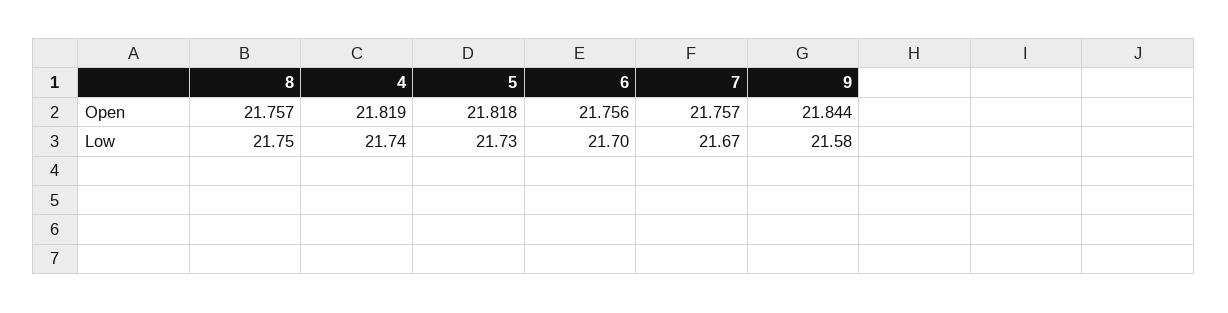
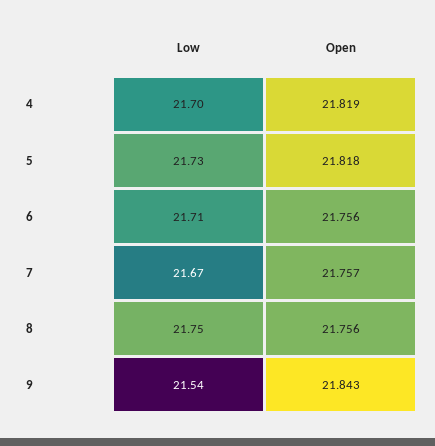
  {
    "8": {
-     "Open": 21.757,
+     "Open": 21.756,
      "Low": 21.75
    },
    "4": {
      "Open": 21.819,
-     "Low": 21.74
+     "Low": 21.7
    },
    "5": {
      "Open": 21.818,
      "Low": 21.73
    },
    "6": {
      "Open": 21.756,
-     "Low": 21.7
+     "Low": 21.71
    },
    "7": {
      "Open": 21.757,
      "Low": 21.67
    },
    "9": {
-     "Open": 21.844,
+     "Open": 21.843,
-     "Low": 21.58
+     "Low": 21.54
    }
  }

